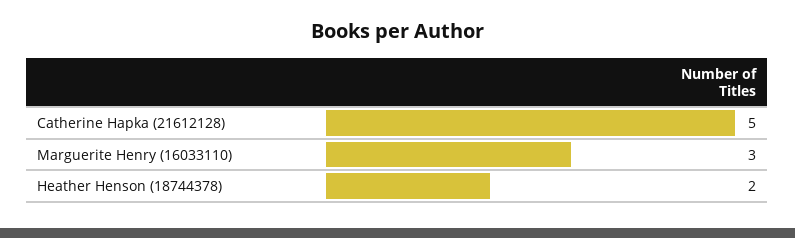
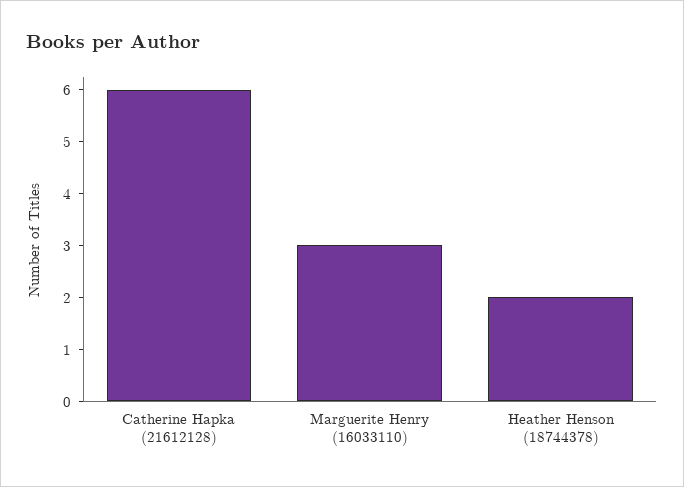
  {
-   "Catherine Hapka (21612128)": 5,
+   "Catherine Hapka (21612128)": 6,
    "Marguerite Henry (16033110)": 3,
    "Heather Henson (18744378)": 2
  }

